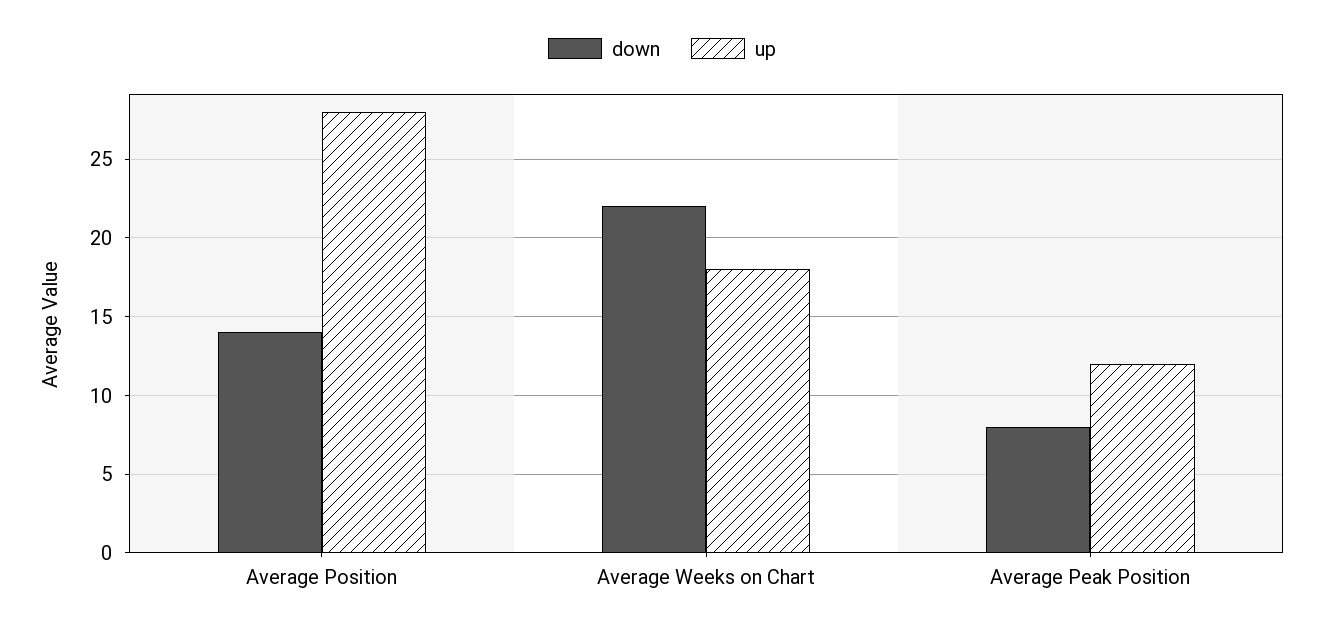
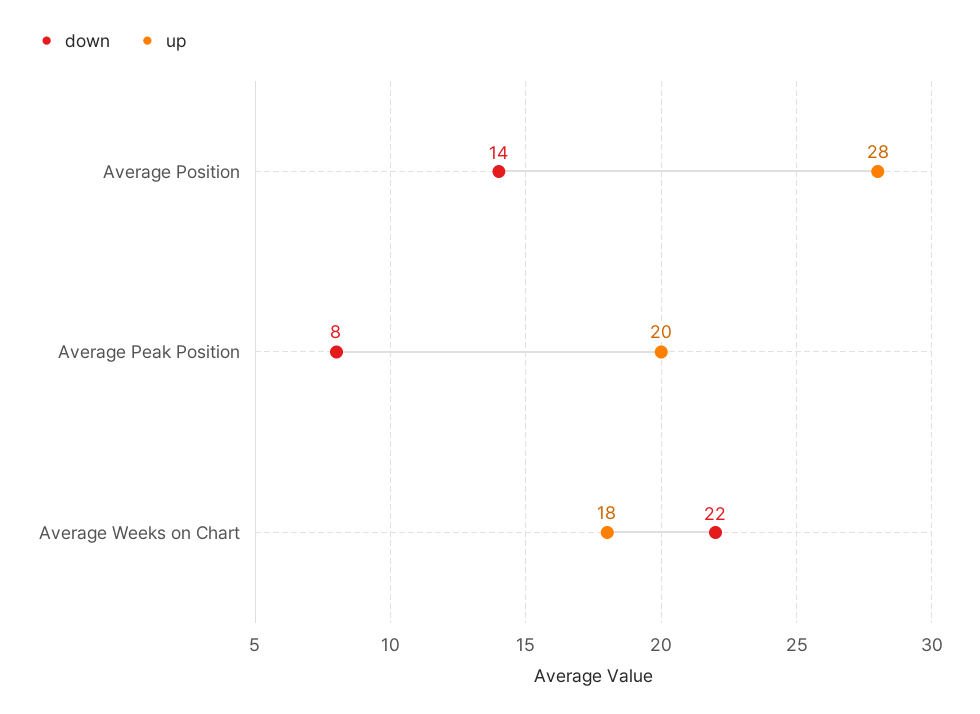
  {
    "down": {
      "Average Position": 14,
      "Average Weeks on Chart": 22,
      "Average Peak Position": 8
    },
    "up": {
      "Average Position": 28,
      "Average Weeks on Chart": 18,
-     "Average Peak Position": 12
+     "Average Peak Position": 20
    }
  }

